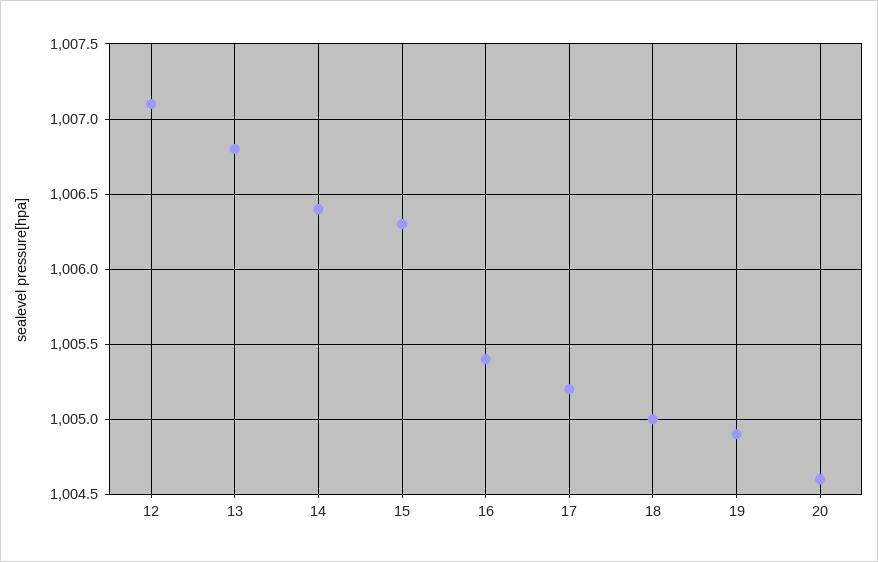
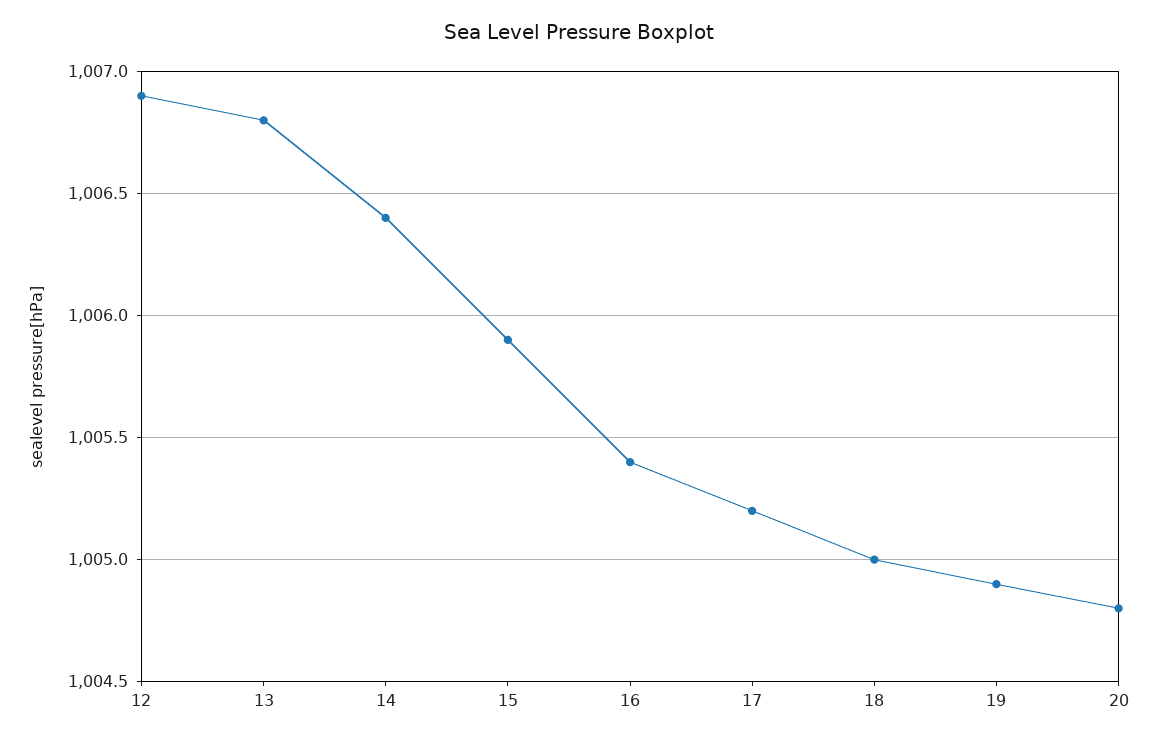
  {
-   "12": 1007.1,
+   "12": 1006.9,
    "13": 1006.8,
    "14": 1006.4,
-   "15": 1006.3,
+   "15": 1005.9,
    "16": 1005.4,
    "17": 1005.2,
    "18": 1005,
    "19": 1004.9,
-   "20": 1004.6
+   "20": 1004.8
  }

